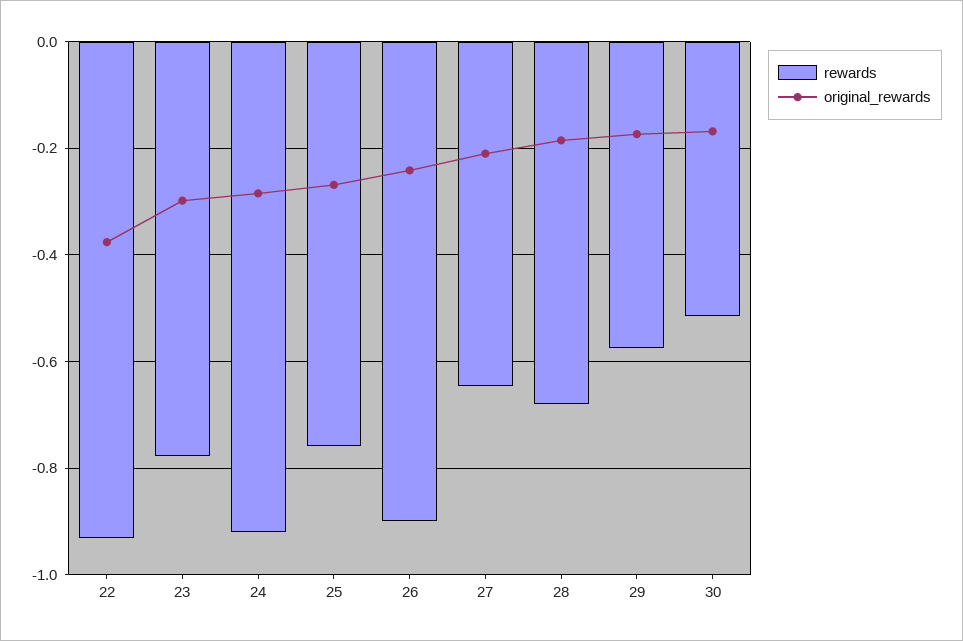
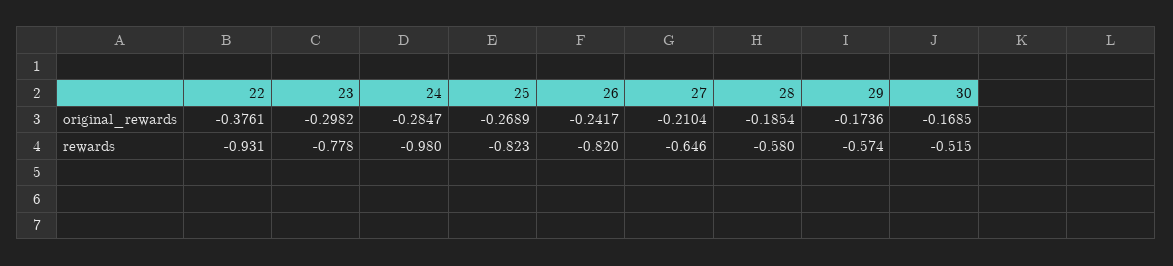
  {
    "rewards": {
      "22": -0.931,
      "23": -0.778,
-     "24": -0.92,
+     "24": -0.98,
-     "25": -0.76,
+     "25": -0.823,
-     "26": -0.9,
+     "26": -0.82,
      "27": -0.646,
-     "28": -0.68,
+     "28": -0.58,
      "29": -0.574,
      "30": -0.515
    },
    "original_rewards": {
      "22": -0.3761,
      "23": -0.2982,
      "24": -0.2847,
      "25": -0.2689,
      "26": -0.2417,
      "27": -0.2104,
      "28": -0.1854,
      "29": -0.1736,
      "30": -0.1685
    }
  }

